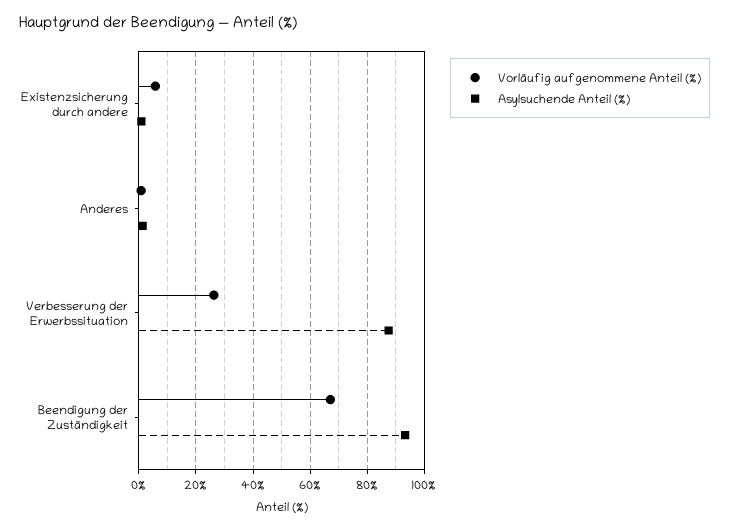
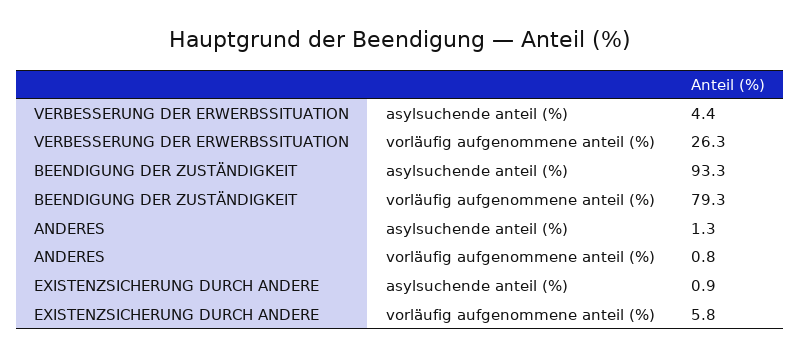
  {
    "Vorläufig aufgenommene Anteil (%)": {
      "Existenzsicherung durch andere": 5.8,
      "Anderes": 0.8,
      "Verbesserung der Erwerbssituation": 26.3,
-     "Beendigung der Zuständigkeit": 67.5
+     "Beendigung der Zuständigkeit": 79.3
    },
    "Asylsuchende Anteil (%)": {
      "Existenzsicherung durch andere": 0.9,
      "Anderes": 1.3,
-     "Verbesserung der Erwerbssituation": 87.5,
+     "Verbesserung der Erwerbssituation": 4.4,
      "Beendigung der Zuständigkeit": 93.3
    }
  }

